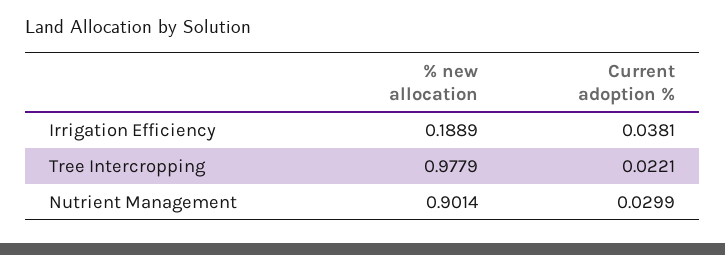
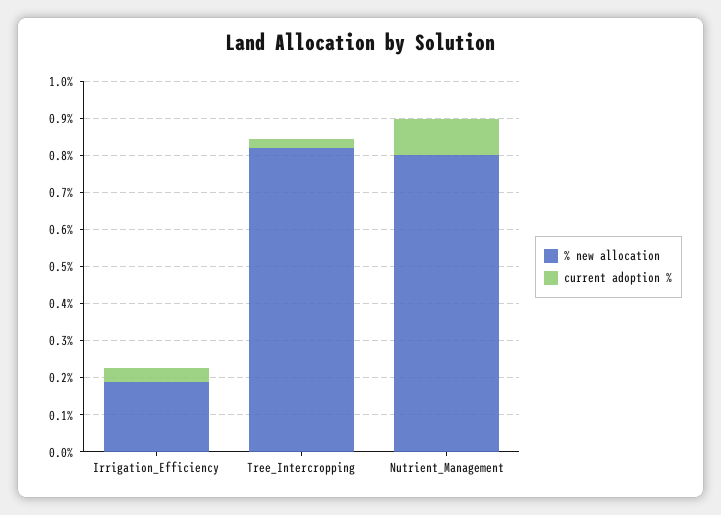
  {
    "% new allocation": {
      "Irrigation Efficiency": 0.1889,
-     "Tree Intercropping": 0.9779,
+     "Tree Intercropping": 0.825,
-     "Nutrient Management": 0.9014
+     "Nutrient Management": 0.8
    },
    "Current adoption %": {
      "Irrigation Efficiency": 0.0381,
      "Tree Intercropping": 0.0221,
-     "Nutrient Management": 0.0299
+     "Nutrient Management": 0.1
    }
  }

